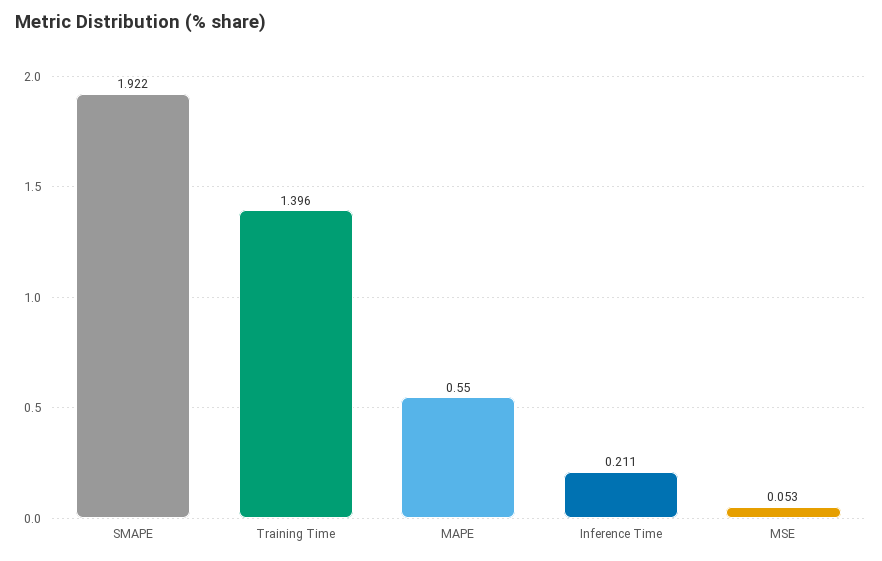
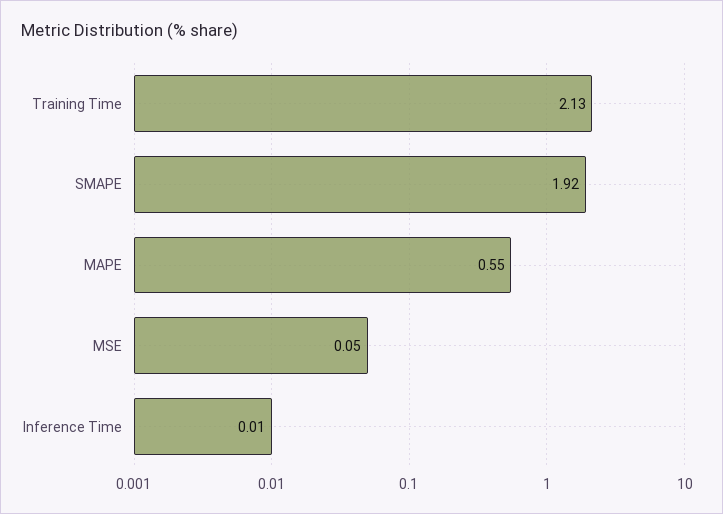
  {
    "SMAPE": 1.922,
-   "Training Time": 1.396,
+   "Training Time": 2.13,
    "MAPE": 0.55,
-   "Inference Time": 0.211,
+   "Inference Time": 0.01,
    "MSE": 0.053
  }

